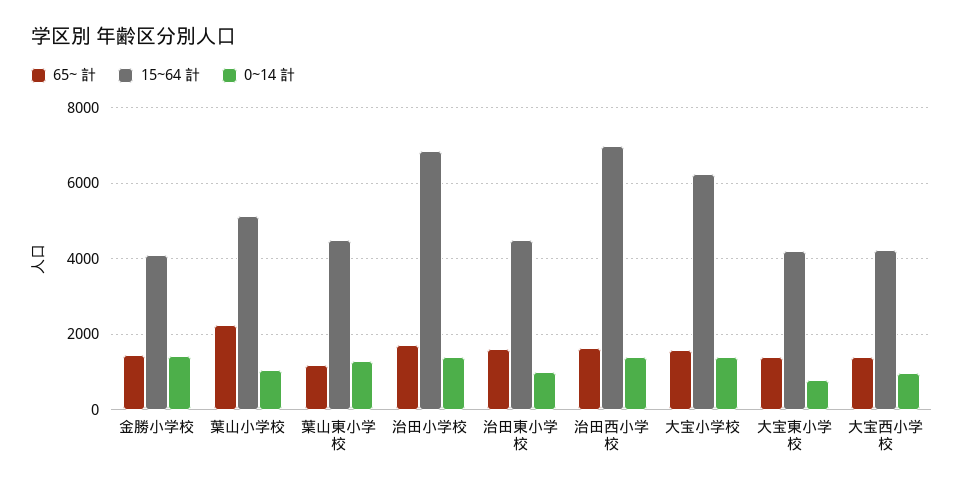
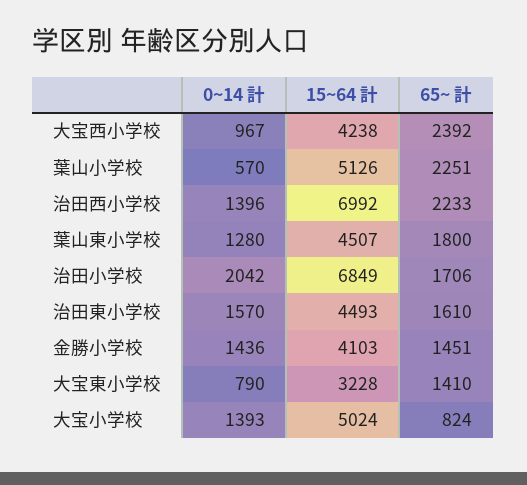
  {
    "65~ 計": {
      "金勝小学校": 1451,
      "葉山小学校": 2251,
-     "葉山東小学校": 1200,
+     "葉山東小学校": 1800,
      "治田小学校": 1706,
      "治田東小学校": 1610,
-     "治田西小学校": 1600,
+     "治田西小学校": 2233,
-     "大宝小学校": 1600,
+     "大宝小学校": 824,
      "大宝東小学校": 1410,
-     "大宝西小学校": 1400
+     "大宝西小学校": 2392
    },
    "15~64 計": {
      "金勝小学校": 4103,
      "葉山小学校": 5126,
      "葉山東小学校": 4507,
      "治田小学校": 6849,
      "治田東小学校": 4493,
      "治田西小学校": 6992,
-     "大宝小学校": 6200,
+     "大宝小学校": 5024,
-     "大宝東小学校": 4200,
+     "大宝東小学校": 3228,
      "大宝西小学校": 4238
    },
    "0~14 計": {
      "金勝小学校": 1436,
-     "葉山小学校": 1000,
+     "葉山小学校": 570,
      "葉山東小学校": 1280,
-     "治田小学校": 1400,
+     "治田小学校": 2042,
-     "治田東小学校": 1000,
+     "治田東小学校": 1570,
      "治田西小学校": 1396,
      "大宝小学校": 1393,
      "大宝東小学校": 790,
      "大宝西小学校": 967
    }
  }

